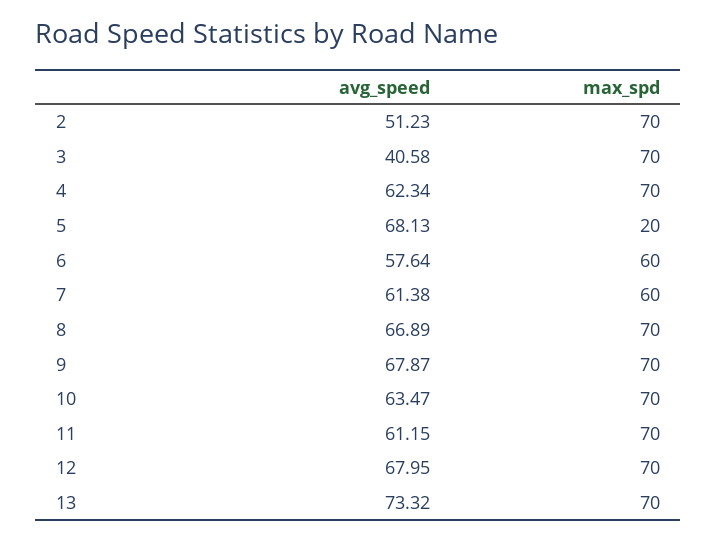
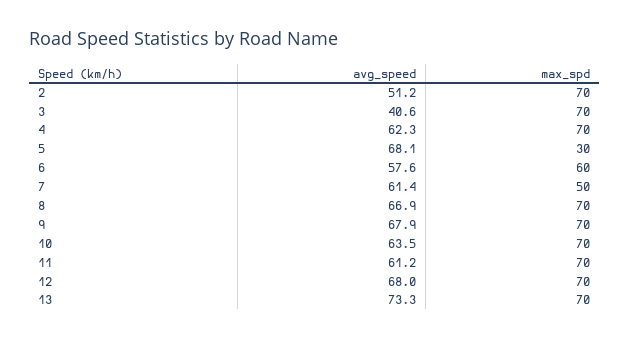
  {
    "avg_speed": {
      "2": 51.23,
      "3": 40.58,
      "4": 62.34,
      "5": 68.13,
      "6": 57.64,
      "7": 61.38,
      "8": 66.89,
      "9": 67.87,
      "10": 63.47,
      "11": 61.15,
      "12": 67.95,
      "13": 73.32
    },
    "max_spd": {
      "2": 70,
      "3": 70,
      "4": 70,
-     "5": 20,
+     "5": 30,
      "6": 60,
-     "7": 60,
+     "7": 50,
      "8": 70,
      "9": 70,
      "10": 70,
      "11": 70,
      "12": 70,
      "13": 70
    }
  }

